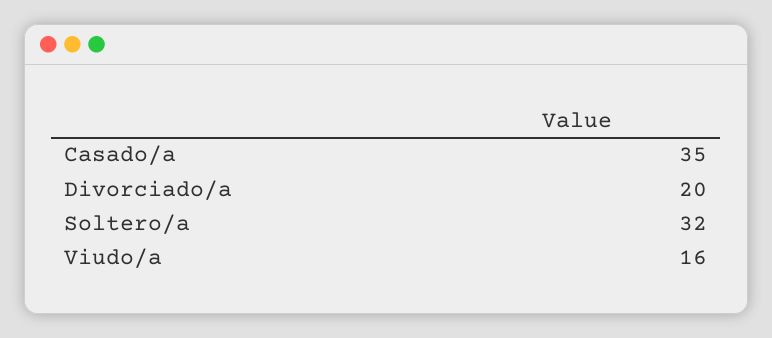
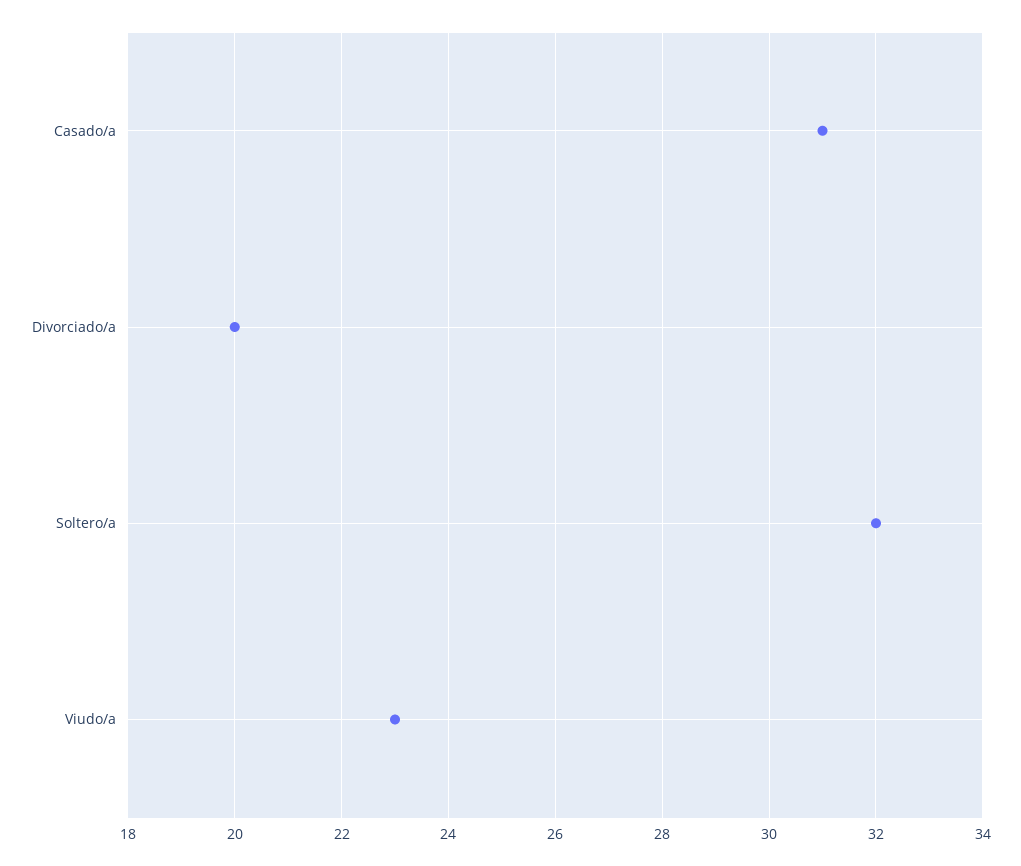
  {
-   "Casado/a": 35,
+   "Casado/a": 31,
    "Divorciado/a": 20,
    "Soltero/a": 32,
-   "Viudo/a": 16
+   "Viudo/a": 23
  }

